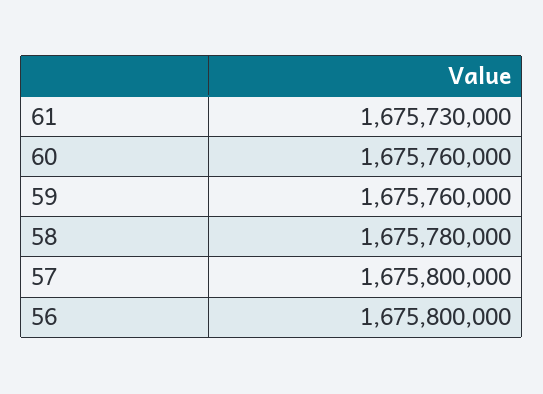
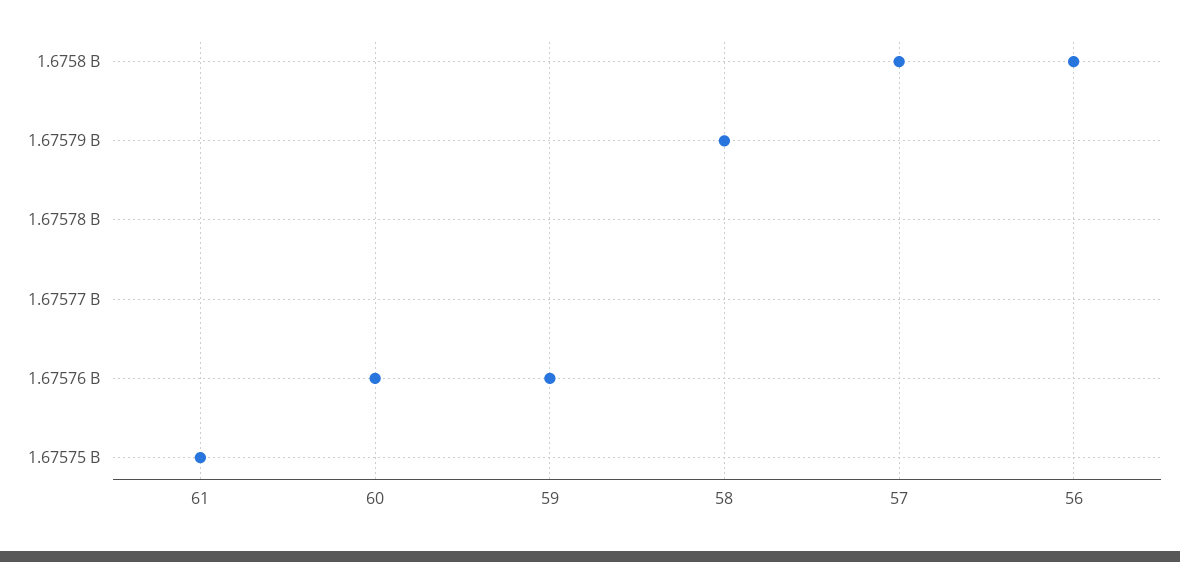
  {
-   "61": 1675730000,
+   "61": 1675750000,
    "60": 1675760000,
    "59": 1675760000,
-   "58": 1675780000,
+   "58": 1675790000,
    "57": 1675800000,
    "56": 1675800000
  }

